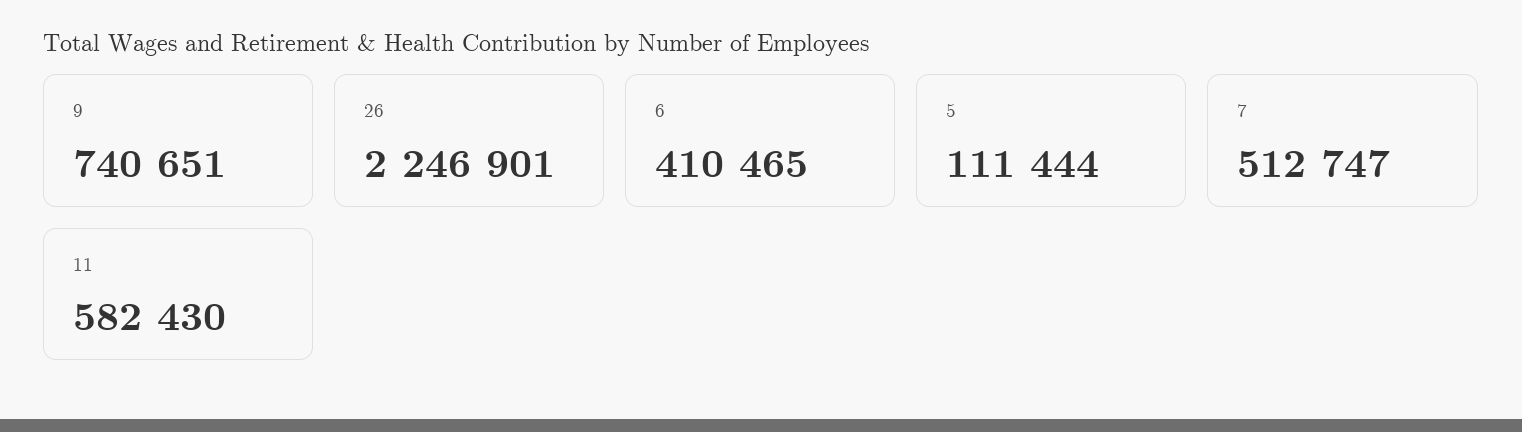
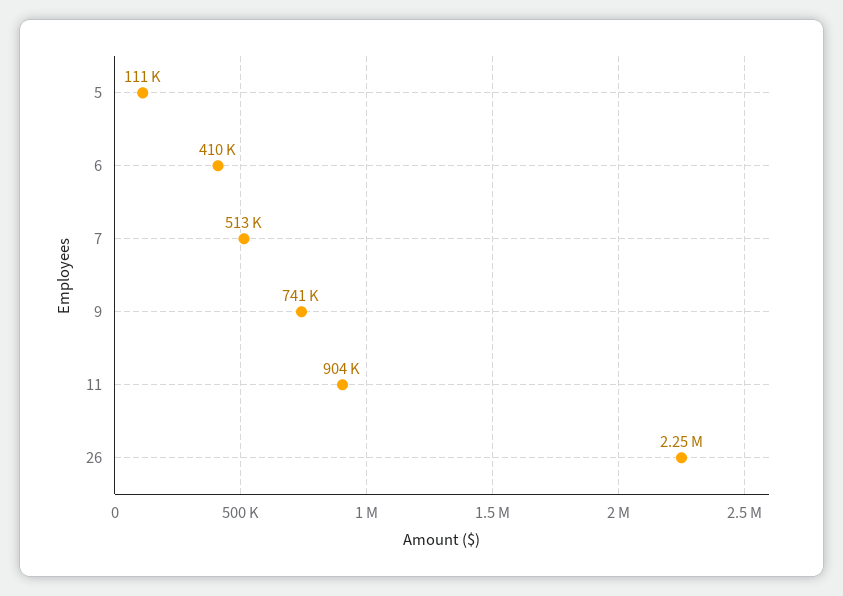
  {
    "9": 740651,
    "26": 2246901,
    "6": 410465,
    "5": 111444,
    "7": 512747,
-   "11": 582430
+   "11": 904000
  }

